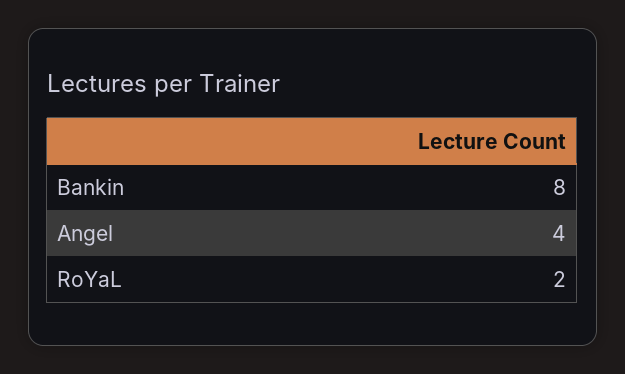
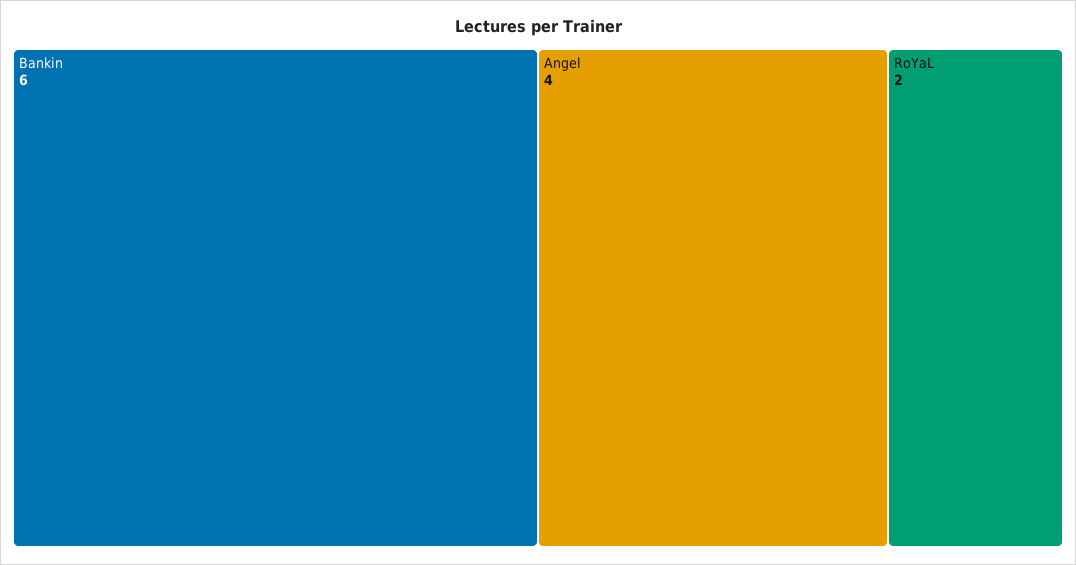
  {
-   "Bankin": 8,
+   "Bankin": 6,
    "Angel": 4,
    "RoYaL": 2
  }

